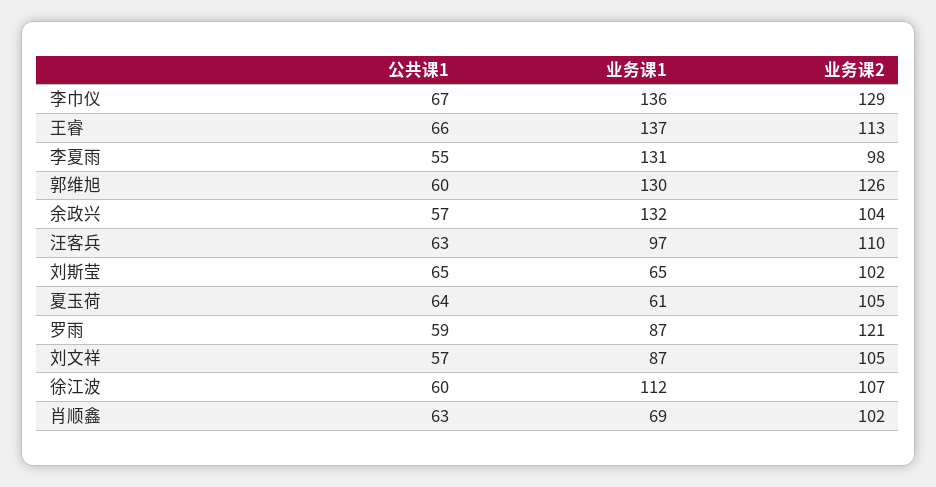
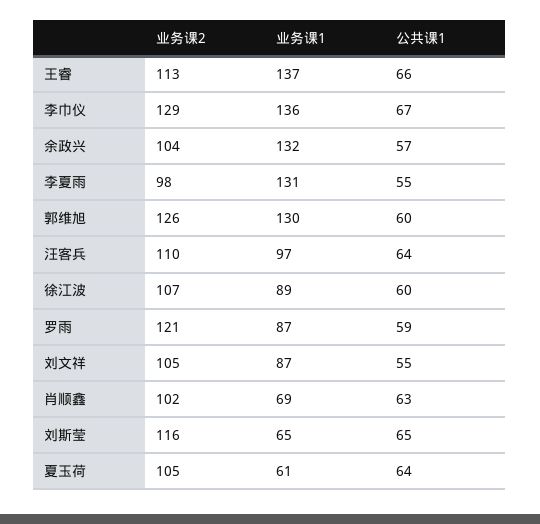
  {
    "公共课1": {
      "李巾仪": 67,
      "王睿": 66,
      "李夏雨": 55,
      "郭维旭": 60,
      "余政兴": 57,
-     "汪客兵": 63,
+     "汪客兵": 64,
      "刘斯莹": 65,
      "夏玉荷": 64,
      "罗雨": 59,
-     "刘文祥": 57,
+     "刘文祥": 55,
      "徐江波": 60,
      "肖顺鑫": 63
    },
    "业务课1": {
      "李巾仪": 136,
      "王睿": 137,
      "李夏雨": 131,
      "郭维旭": 130,
      "余政兴": 132,
      "汪客兵": 97,
      "刘斯莹": 65,
      "夏玉荷": 61,
      "罗雨": 87,
      "刘文祥": 87,
-     "徐江波": 112,
+     "徐江波": 89,
      "肖顺鑫": 69
    },
    "业务课2": {
      "李巾仪": 129,
      "王睿": 113,
      "李夏雨": 98,
      "郭维旭": 126,
      "余政兴": 104,
      "汪客兵": 110,
-     "刘斯莹": 102,
+     "刘斯莹": 116,
      "夏玉荷": 105,
      "罗雨": 121,
      "刘文祥": 105,
      "徐江波": 107,
      "肖顺鑫": 102
    }
  }

